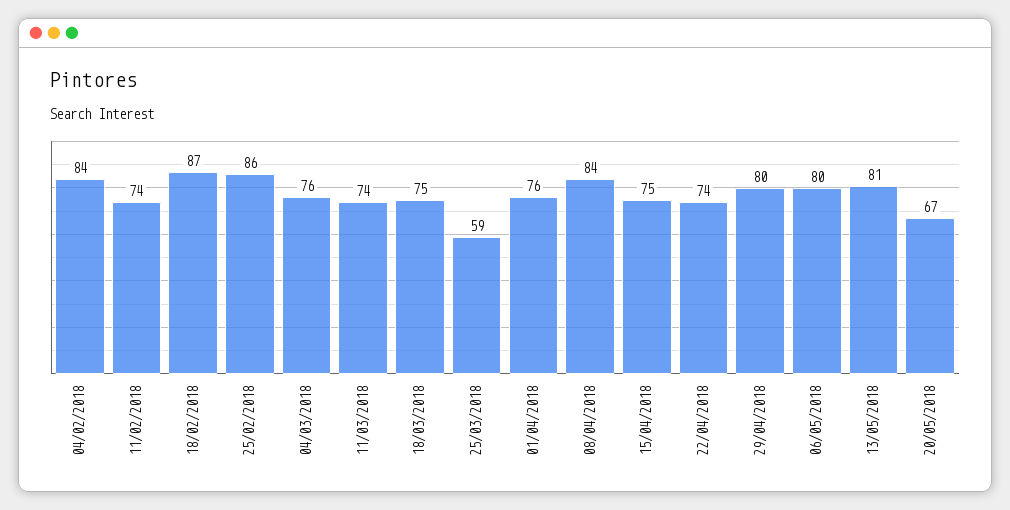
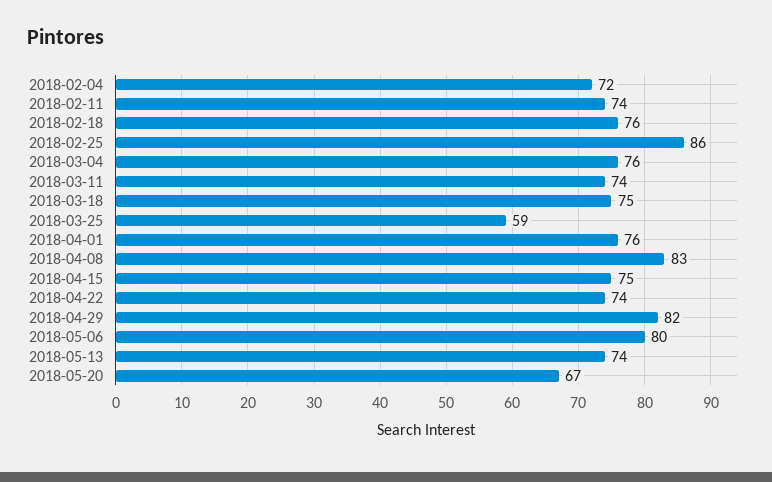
  {
-   "04/02/2018": 84,
+   "04/02/2018": 72,
    "11/02/2018": 74,
-   "18/02/2018": 87,
+   "18/02/2018": 76,
    "25/02/2018": 86,
    "04/03/2018": 76,
    "11/03/2018": 74,
    "18/03/2018": 75,
    "25/03/2018": 59,
    "01/04/2018": 76,
-   "08/04/2018": 84,
+   "08/04/2018": 83,
    "15/04/2018": 75,
    "22/04/2018": 74,
-   "29/04/2018": 80,
+   "29/04/2018": 82,
    "06/05/2018": 80,
-   "13/05/2018": 81,
+   "13/05/2018": 74,
    "20/05/2018": 67
  }

